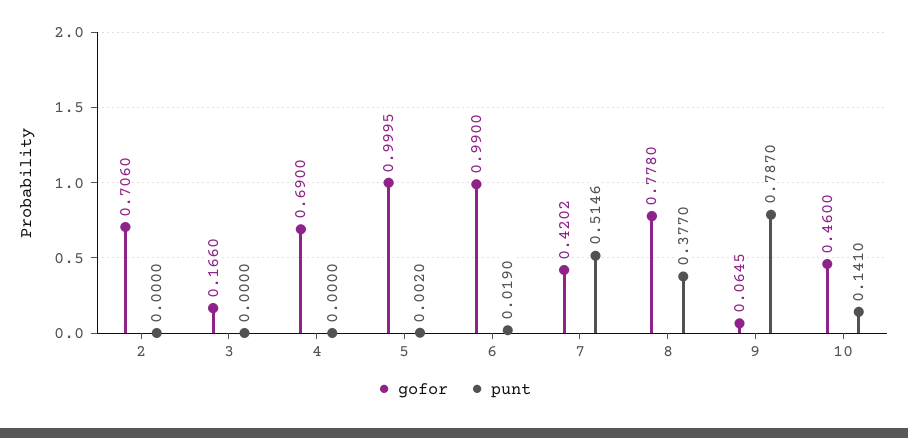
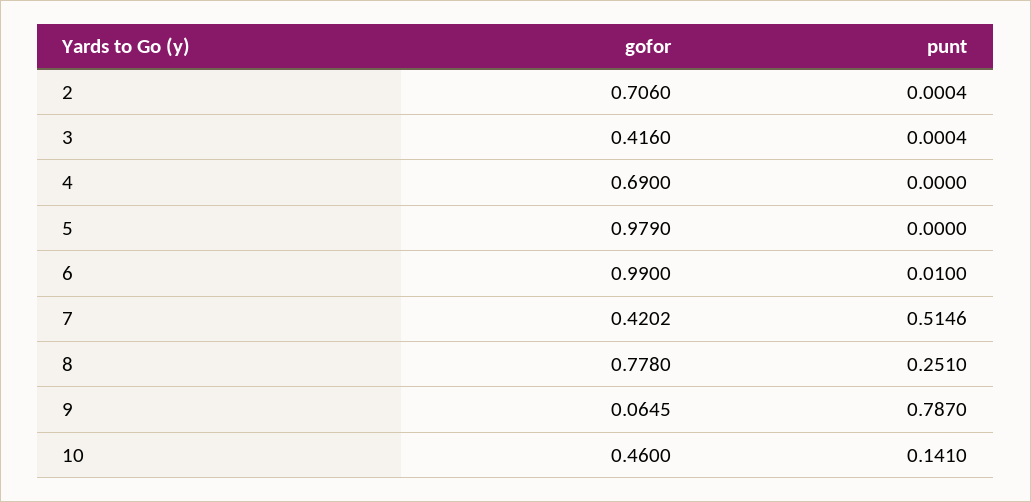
  {
    "gofor": {
      "2": 0.706,
-     "3": 0.166,
+     "3": 0.416,
      "4": 0.69,
-     "5": 0.9995,
+     "5": 0.979,
      "6": 0.99,
      "7": 0.4202,
      "8": 0.778,
      "9": 0.0645,
      "10": 0.46
    },
    "punt": {
-     "2": 0,
+     "2": 0.0004,
-     "3": 0,
+     "3": 0.0004,
      "4": 0,
-     "5": 0.002,
+     "5": 0,
-     "6": 0.019,
+     "6": 0.01,
      "7": 0.5146,
-     "8": 0.377,
+     "8": 0.251,
      "9": 0.787,
      "10": 0.141
    }
  }

